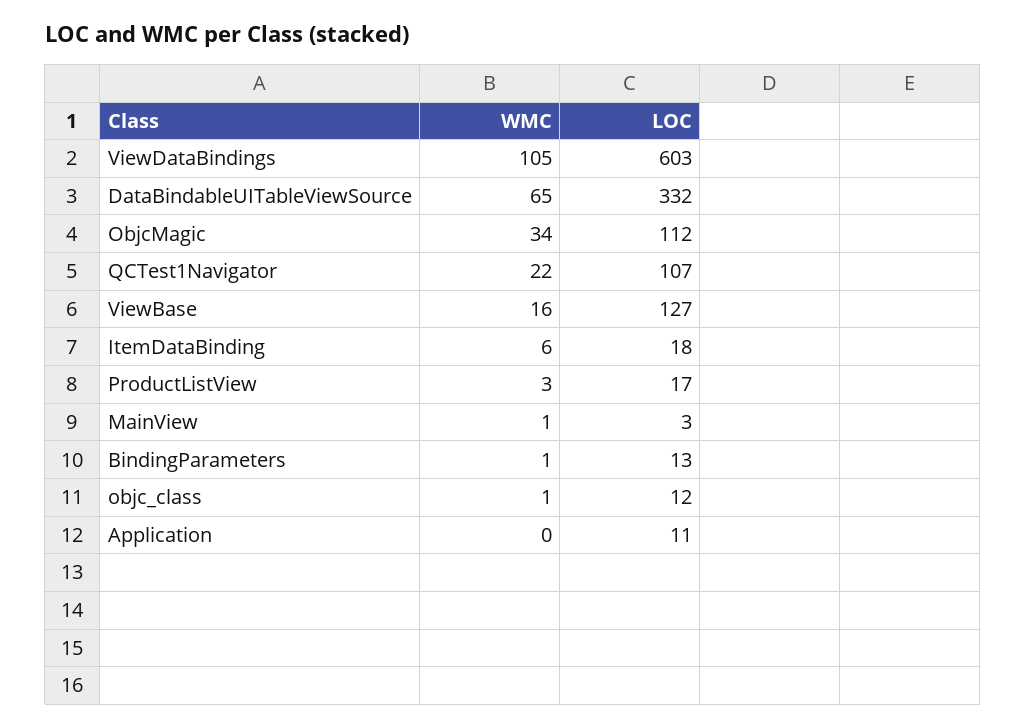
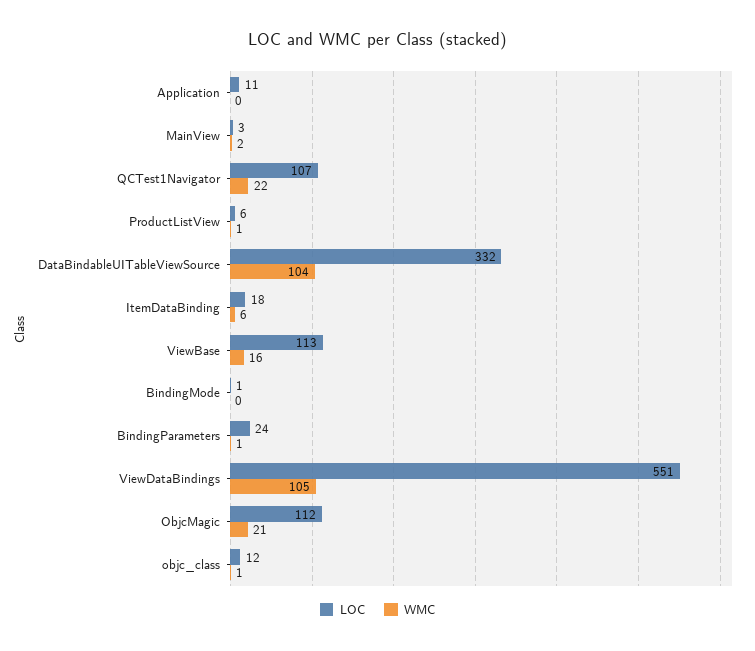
  {
    "WMC": {
      "ViewDataBindings": 105,
-     "DataBindableUITableViewSource": 65,
+     "DataBindableUITableViewSource": 104,
-     "ObjcMagic": 34,
+     "ObjcMagic": 21,
      "QCTest1Navigator": 22,
      "ViewBase": 16,
      "ItemDataBinding": 6,
-     "ProductListView": 3,
+     "ProductListView": 1,
-     "MainView": 1,
+     "MainView": 2,
      "BindingParameters": 1,
      "objc_class": 1,
-     "Application": 0
+     "Application": 0,
+     "BindingMode": 0
    },
    "LOC": {
-     "ViewDataBindings": 603,
+     "ViewDataBindings": 551,
      "DataBindableUITableViewSource": 332,
      "ObjcMagic": 112,
      "QCTest1Navigator": 107,
-     "ViewBase": 127,
+     "ViewBase": 113,
      "ItemDataBinding": 18,
-     "ProductListView": 17,
+     "ProductListView": 6,
      "MainView": 3,
-     "BindingParameters": 13,
+     "BindingParameters": 24,
      "objc_class": 12,
-     "Application": 11
+     "Application": 11,
+     "BindingMode": 1
    }
  }

